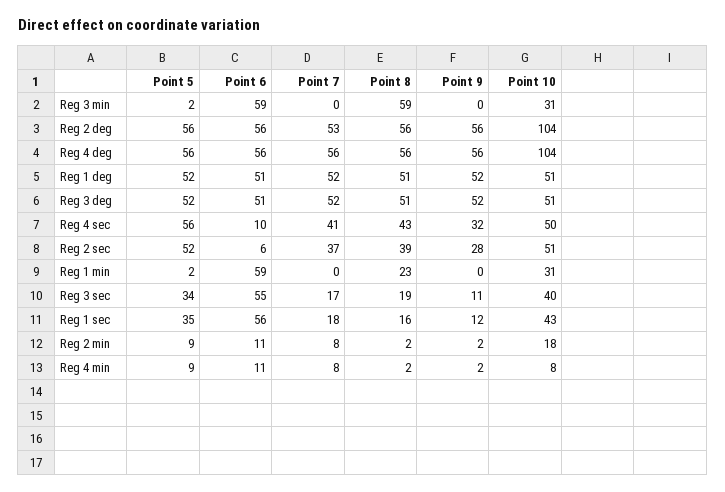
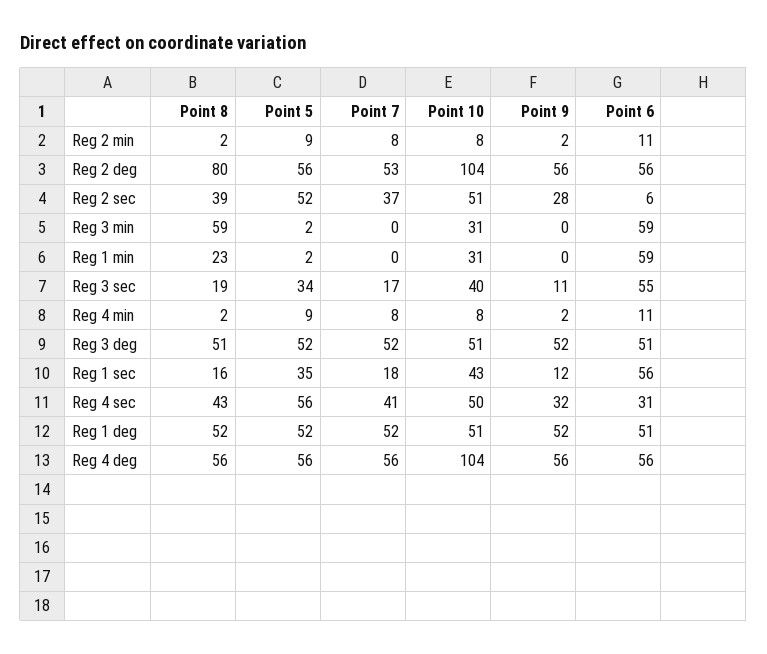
  {
    "Point 5": {
      "Reg 3 min": 2,
      "Reg 2 deg": 56,
      "Reg 4 deg": 56,
      "Reg 1 deg": 52,
      "Reg 3 deg": 52,
      "Reg 4 sec": 56,
      "Reg 2 sec": 52,
      "Reg 1 min": 2,
      "Reg 3 sec": 34,
      "Reg 1 sec": 35,
      "Reg 2 min": 9,
      "Reg 4 min": 9
    },
    "Point 6": {
      "Reg 3 min": 59,
      "Reg 2 deg": 56,
      "Reg 4 deg": 56,
      "Reg 1 deg": 51,
      "Reg 3 deg": 51,
-     "Reg 4 sec": 10,
+     "Reg 4 sec": 31,
      "Reg 2 sec": 6,
      "Reg 1 min": 59,
      "Reg 3 sec": 55,
      "Reg 1 sec": 56,
      "Reg 2 min": 11,
      "Reg 4 min": 11
    },
    "Point 7": {
      "Reg 3 min": 0,
      "Reg 2 deg": 53,
      "Reg 4 deg": 56,
      "Reg 1 deg": 52,
      "Reg 3 deg": 52,
      "Reg 4 sec": 41,
      "Reg 2 sec": 37,
      "Reg 1 min": 0,
      "Reg 3 sec": 17,
      "Reg 1 sec": 18,
      "Reg 2 min": 8,
      "Reg 4 min": 8
    },
    "Point 8": {
      "Reg 3 min": 59,
-     "Reg 2 deg": 56,
+     "Reg 2 deg": 80,
      "Reg 4 deg": 56,
-     "Reg 1 deg": 51,
+     "Reg 1 deg": 52,
      "Reg 3 deg": 51,
      "Reg 4 sec": 43,
      "Reg 2 sec": 39,
      "Reg 1 min": 23,
      "Reg 3 sec": 19,
      "Reg 1 sec": 16,
      "Reg 2 min": 2,
      "Reg 4 min": 2
    },
    "Point 9": {
      "Reg 3 min": 0,
      "Reg 2 deg": 56,
      "Reg 4 deg": 56,
      "Reg 1 deg": 52,
      "Reg 3 deg": 52,
      "Reg 4 sec": 32,
      "Reg 2 sec": 28,
      "Reg 1 min": 0,
      "Reg 3 sec": 11,
      "Reg 1 sec": 12,
      "Reg 2 min": 2,
      "Reg 4 min": 2
    },
    "Point 10": {
      "Reg 3 min": 31,
      "Reg 2 deg": 104,
      "Reg 4 deg": 104,
      "Reg 1 deg": 51,
      "Reg 3 deg": 51,
      "Reg 4 sec": 50,
      "Reg 2 sec": 51,
      "Reg 1 min": 31,
      "Reg 3 sec": 40,
      "Reg 1 sec": 43,
-     "Reg 2 min": 18,
+     "Reg 2 min": 8,
      "Reg 4 min": 8
    }
  }

